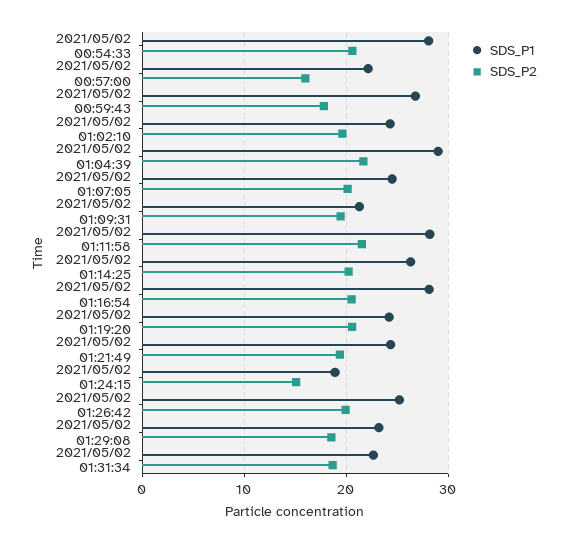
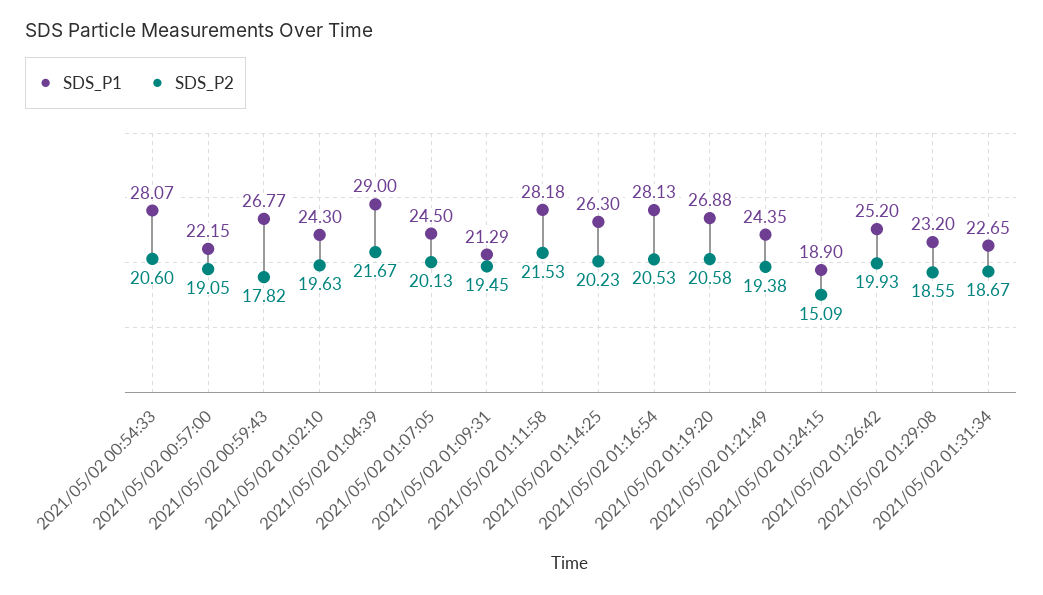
  {
    "SDS_P1": {
      "2021/05/02 00:54:33": 28.07,
      "2021/05/02 00:57:00": 22.15,
      "2021/05/02 00:59:43": 26.77,
      "2021/05/02 01:02:10": 24.3,
      "2021/05/02 01:04:39": 29,
      "2021/05/02 01:07:05": 24.5,
      "2021/05/02 01:09:31": 21.29,
      "2021/05/02 01:11:58": 28.18,
      "2021/05/02 01:14:25": 26.3,
      "2021/05/02 01:16:54": 28.13,
-     "2021/05/02 01:19:20": 24,
+     "2021/05/02 01:19:20": 26.88,
      "2021/05/02 01:21:49": 24.35,
      "2021/05/02 01:24:15": 18.9,
      "2021/05/02 01:26:42": 25.2,
      "2021/05/02 01:29:08": 23.2,
      "2021/05/02 01:31:34": 22.65
    },
    "SDS_P2": {
      "2021/05/02 00:54:33": 20.6,
-     "2021/05/02 00:57:00": 16,
+     "2021/05/02 00:57:00": 19.05,
      "2021/05/02 00:59:43": 17.82,
      "2021/05/02 01:02:10": 19.63,
      "2021/05/02 01:04:39": 21.67,
      "2021/05/02 01:07:05": 20.13,
      "2021/05/02 01:09:31": 19.45,
      "2021/05/02 01:11:58": 21.53,
      "2021/05/02 01:14:25": 20.23,
      "2021/05/02 01:16:54": 20.53,
      "2021/05/02 01:19:20": 20.58,
      "2021/05/02 01:21:49": 19.38,
      "2021/05/02 01:24:15": 15.09,
      "2021/05/02 01:26:42": 19.93,
      "2021/05/02 01:29:08": 18.55,
      "2021/05/02 01:31:34": 18.67
    }
  }

